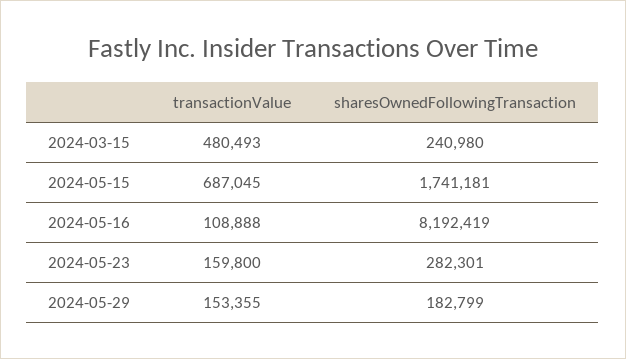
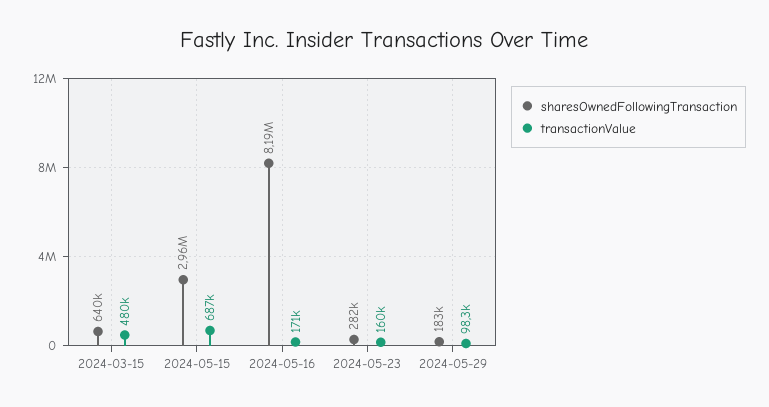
  {
    "transactionValue": {
      "2024-03-15": 480493,
      "2024-05-15": 687045,
-     "2024-05-16": 108888,
+     "2024-05-16": 171000,
      "2024-05-23": 159800,
-     "2024-05-29": 153355
+     "2024-05-29": 98300
    },
    "sharesOwnedFollowingTransaction": {
-     "2024-03-15": 240980,
+     "2024-03-15": 640000,
-     "2024-05-15": 1741181,
+     "2024-05-15": 2960000,
      "2024-05-16": 8192419,
      "2024-05-23": 282301,
      "2024-05-29": 182799
    }
  }

